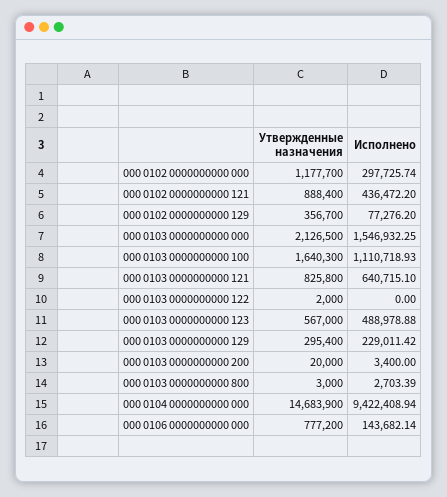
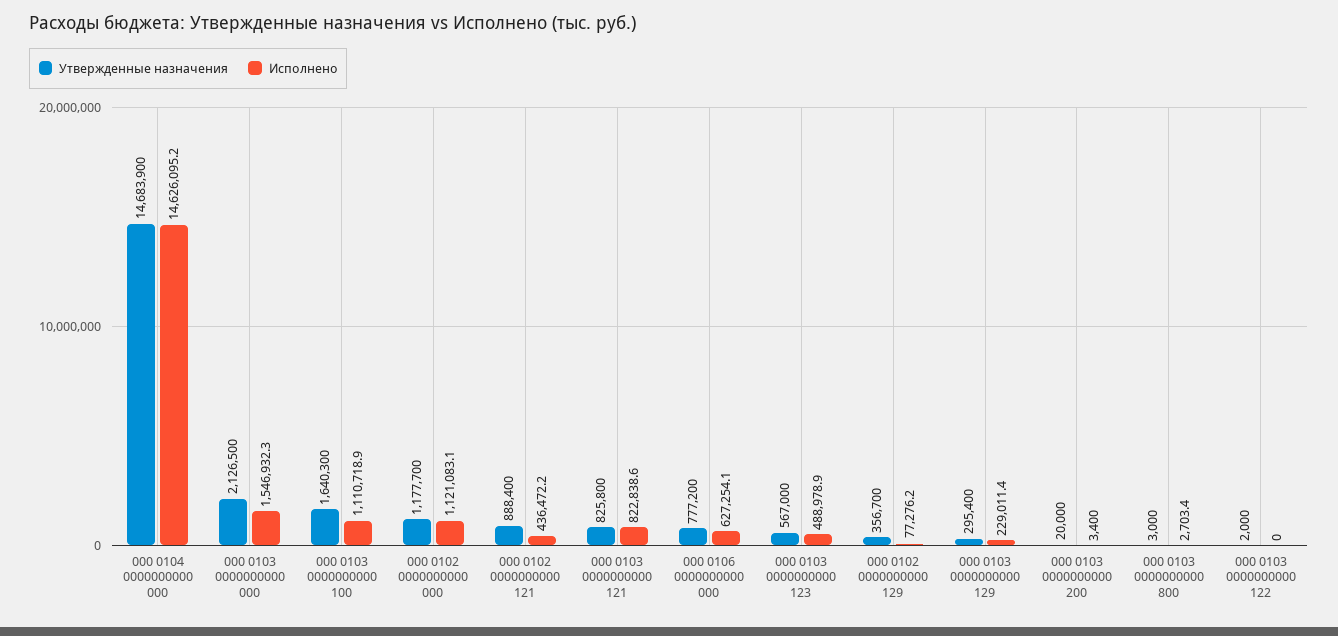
  {
    "Утвержденные назначения": {
      "000 0102 0000000000 000": 1177700,
      "000 0102 0000000000 121": 888400,
      "000 0102 0000000000 129": 356700,
      "000 0103 0000000000 000": 2126500,
      "000 0103 0000000000 100": 1640300,
      "000 0103 0000000000 121": 825800,
      "000 0103 0000000000 122": 2000,
      "000 0103 0000000000 123": 567000,
      "000 0103 0000000000 129": 295400,
      "000 0103 0000000000 200": 20000,
      "000 0103 0000000000 800": 3000,
      "000 0104 0000000000 000": 14683900,
      "000 0106 0000000000 000": 777200
    },
    "Исполнено": {
-     "000 0102 0000000000 000": 297725.74,
+     "000 0102 0000000000 000": 1121083.1,
      "000 0102 0000000000 121": 436472.2,
      "000 0102 0000000000 129": 77276.2,
      "000 0103 0000000000 000": 1546932.25,
      "000 0103 0000000000 100": 1110718.93,
-     "000 0103 0000000000 121": 640715.1,
+     "000 0103 0000000000 121": 822838.6,
      "000 0103 0000000000 122": 0,
      "000 0103 0000000000 123": 488978.88,
      "000 0103 0000000000 129": 229011.42,
      "000 0103 0000000000 200": 3400,
      "000 0103 0000000000 800": 2703.39,
-     "000 0104 0000000000 000": 9422408.94,
+     "000 0104 0000000000 000": 14626095.2,
-     "000 0106 0000000000 000": 143682.14
+     "000 0106 0000000000 000": 627254.1
    }
  }

